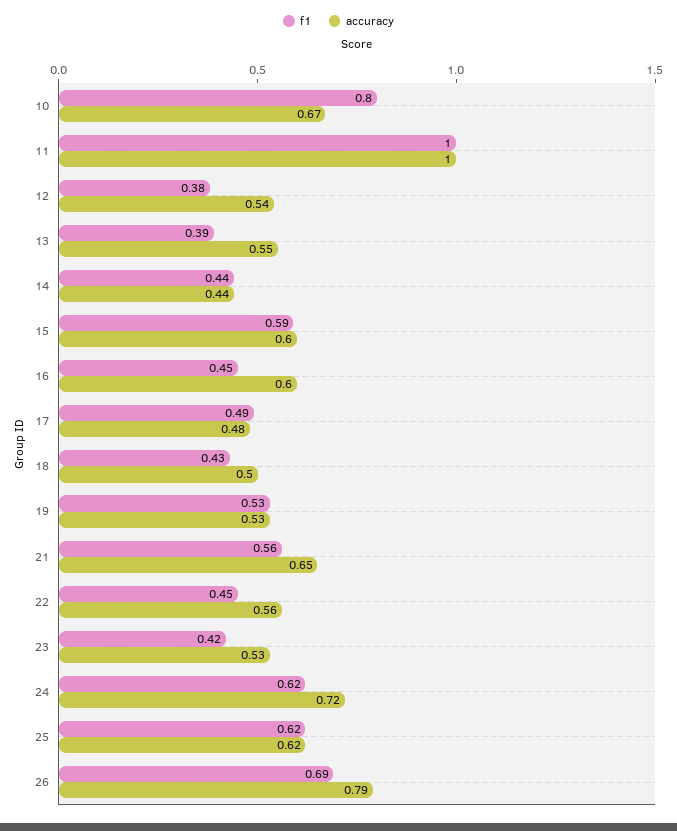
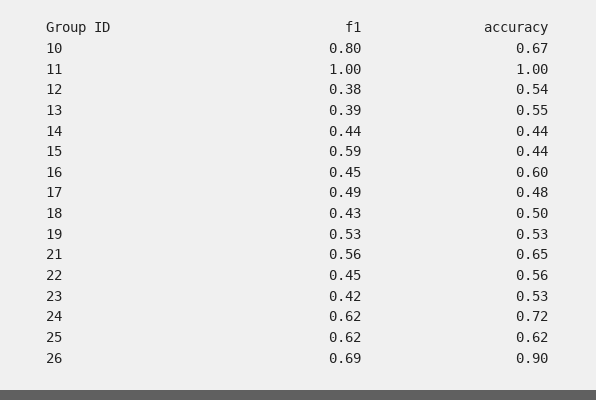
  {
    "f1": {
      "10": 0.8,
      "11": 1,
      "12": 0.38,
      "13": 0.39,
      "14": 0.44,
      "15": 0.59,
      "16": 0.45,
      "17": 0.49,
      "18": 0.43,
      "19": 0.53,
      "21": 0.56,
      "22": 0.45,
      "23": 0.42,
      "24": 0.62,
      "25": 0.62,
      "26": 0.69
    },
    "accuracy": {
      "10": 0.67,
      "11": 1,
      "12": 0.54,
      "13": 0.55,
      "14": 0.44,
-     "15": 0.6,
+     "15": 0.44,
      "16": 0.6,
      "17": 0.48,
      "18": 0.5,
      "19": 0.53,
      "21": 0.65,
      "22": 0.56,
      "23": 0.53,
      "24": 0.72,
      "25": 0.62,
-     "26": 0.79
+     "26": 0.9
    }
  }

